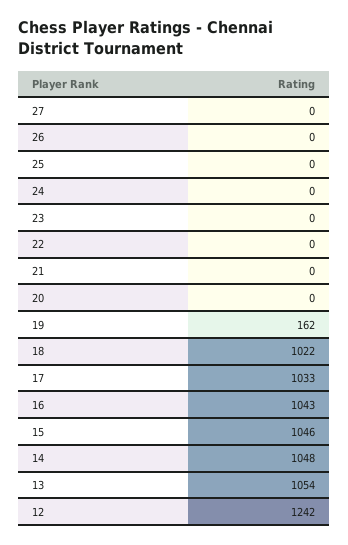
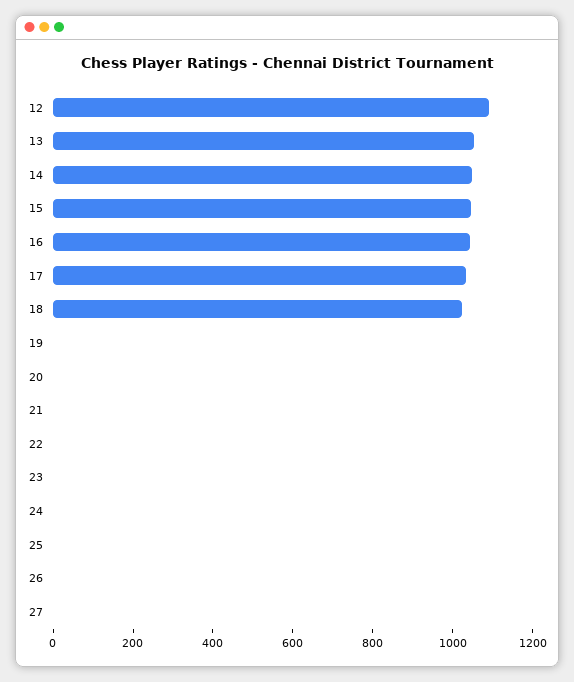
  {
    "27": 0,
    "26": 0,
    "25": 0,
    "24": 0,
    "23": 0,
    "22": 0,
    "21": 0,
    "20": 0,
-   "19": 162,
+   "19": 0,
    "18": 1022,
    "17": 1033,
    "16": 1043,
    "15": 1046,
    "14": 1048,
    "13": 1054,
-   "12": 1242
+   "12": 1100
  }

